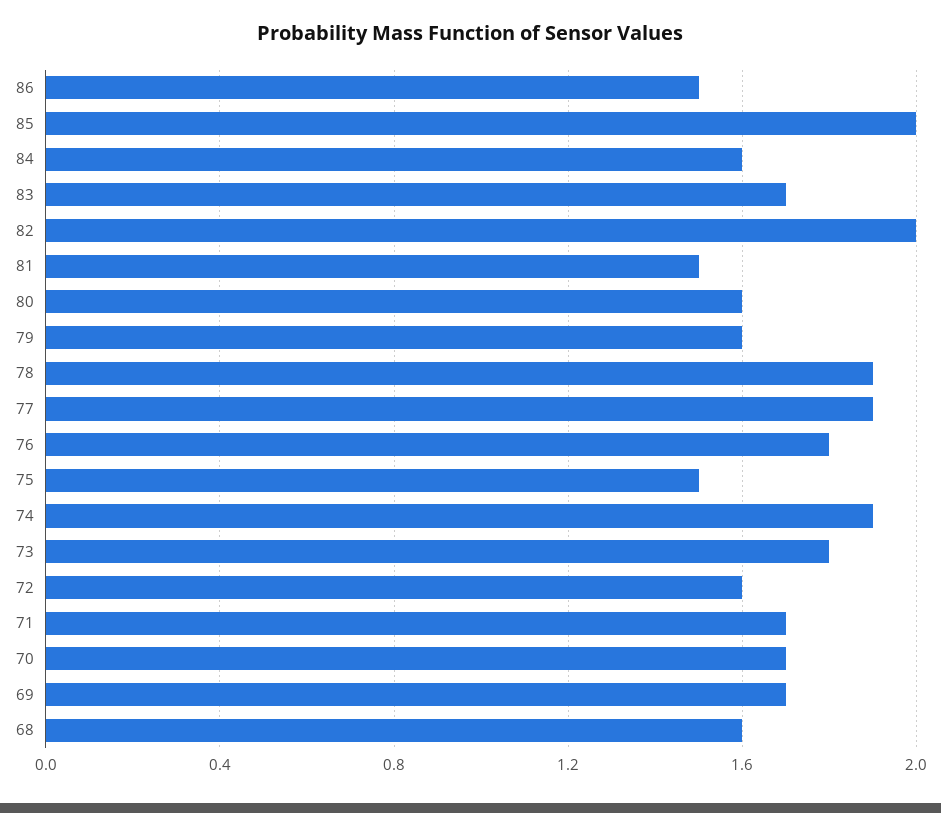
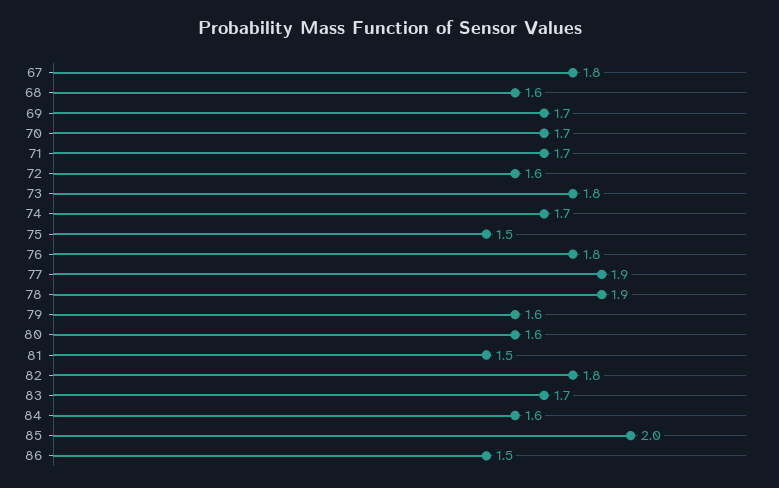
  {
    "86": 1.5,
    "85": 2,
    "84": 1.6,
    "83": 1.7,
-   "82": 2,
+   "82": 1.8,
    "81": 1.5,
    "80": 1.6,
    "79": 1.6,
    "78": 1.9,
    "77": 1.9,
    "76": 1.8,
    "75": 1.5,
-   "74": 1.9,
+   "74": 1.7,
    "73": 1.8,
    "72": 1.6,
    "71": 1.7,
    "70": 1.7,
    "69": 1.7,
-   "68": 1.6
+   "68": 1.6,
+   "67": 1.8
  }

